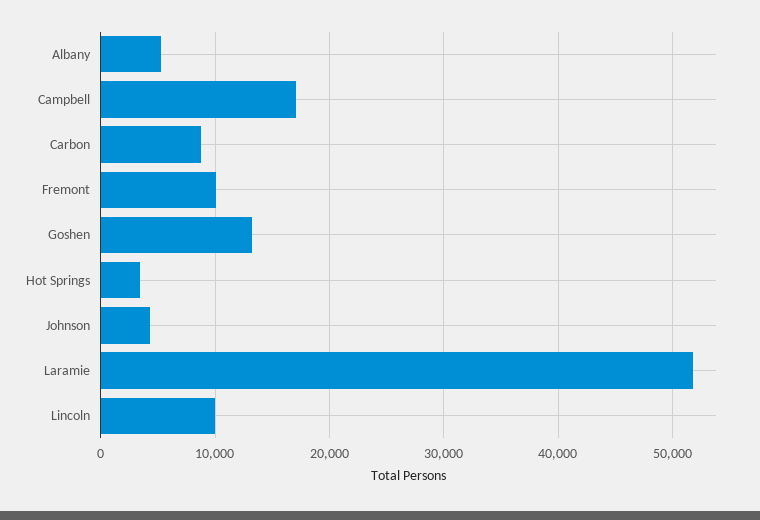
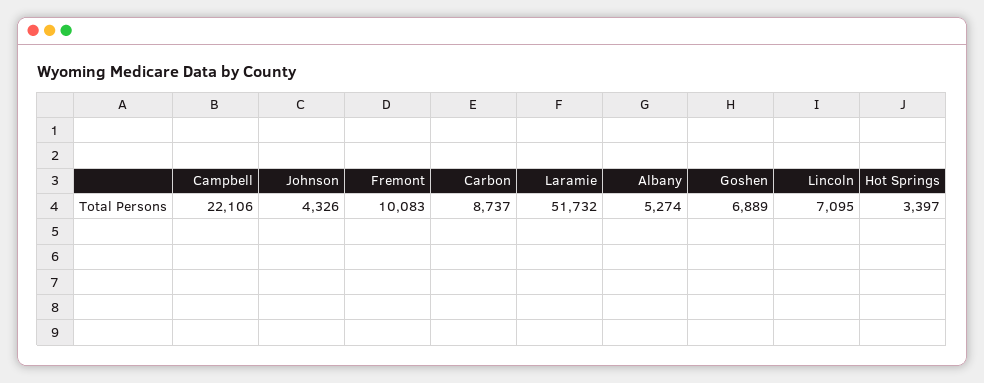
  {
    "Albany": 5274,
-   "Campbell": 17000,
+   "Campbell": 22106,
    "Carbon": 8737,
    "Fremont": 10083,
-   "Goshen": 13000,
+   "Goshen": 6889,
    "Hot Springs": 3397,
    "Johnson": 4326,
    "Laramie": 51732,
-   "Lincoln": 10000
+   "Lincoln": 7095
  }

